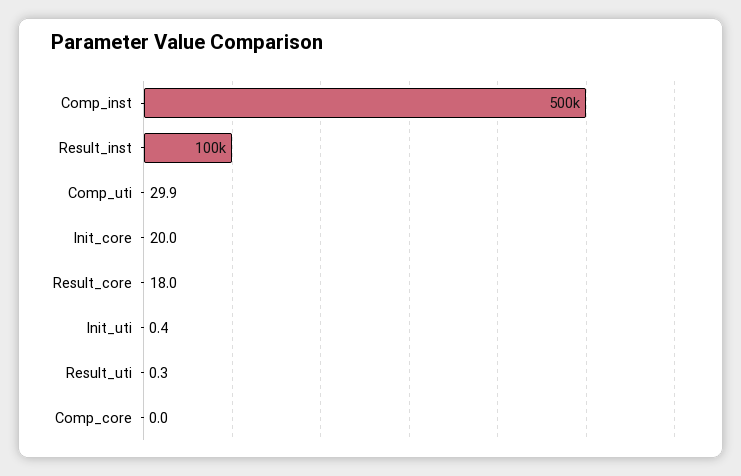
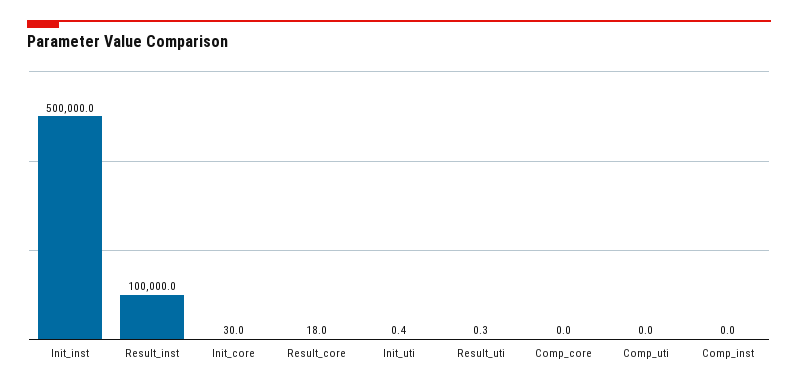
  {
-   "Comp_inst": 500000,
+   "Comp_inst": 0,
    "Result_inst": 100000,
-   "Comp_uti": 29.9,
+   "Comp_uti": 0,
-   "Init_core": 20,
+   "Init_core": 30,
    "Result_core": 18,
    "Init_uti": 0.4,
    "Result_uti": 0.3,
-   "Comp_core": 0
+   "Comp_core": 0,
+   "Init_inst": 500000
  }

